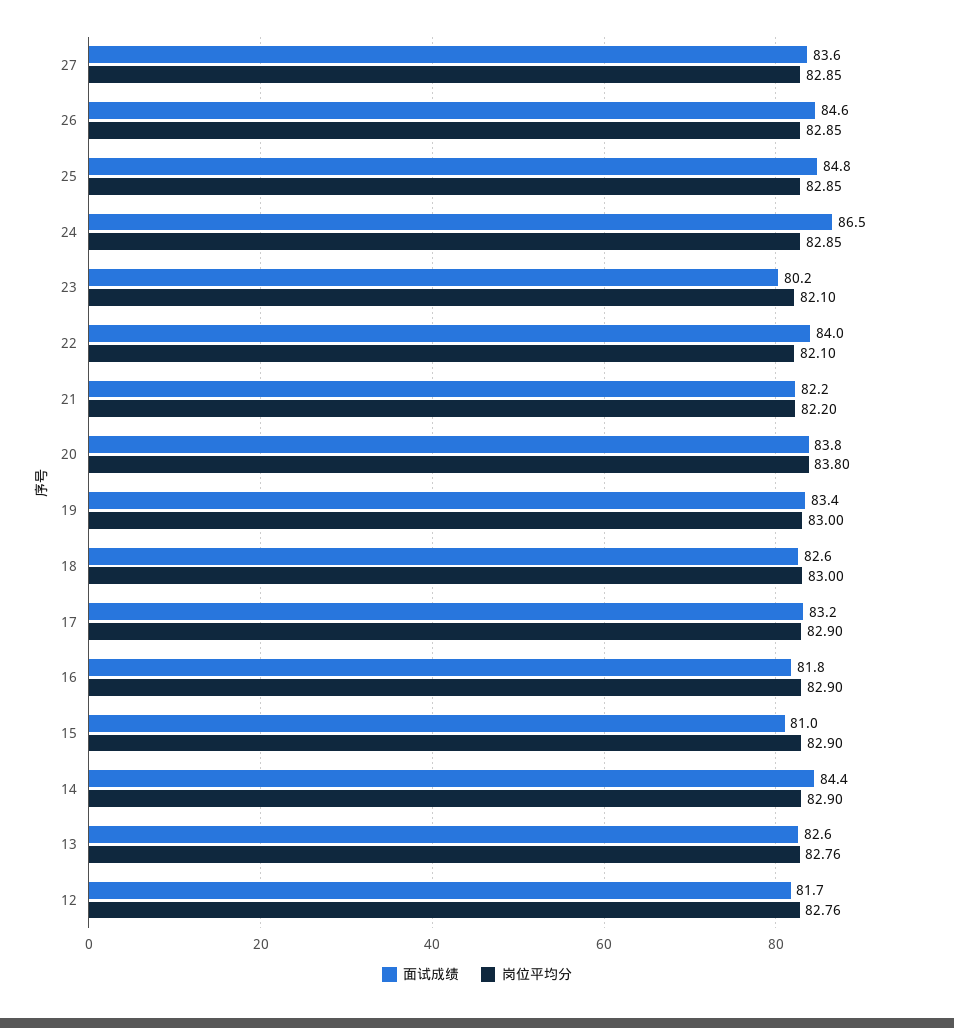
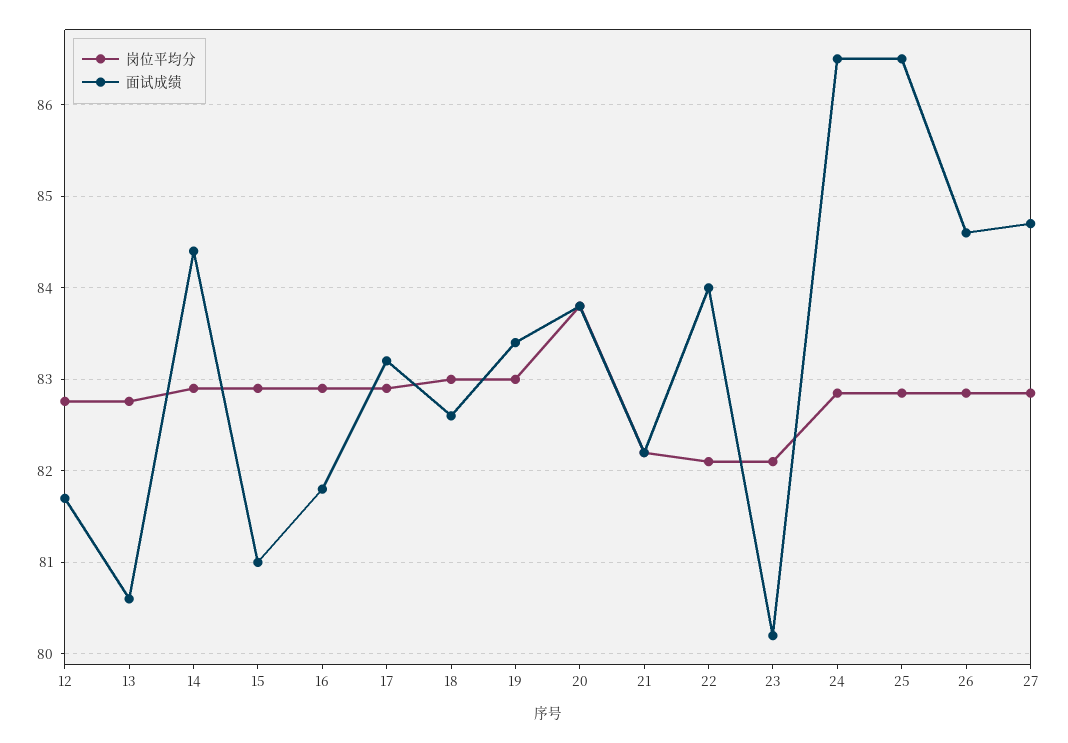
  {
    "面试成绩": {
-     "27": 83.6,
+     "27": 84.7,
      "26": 84.6,
-     "25": 84.8,
+     "25": 86.5,
      "24": 86.5,
      "23": 80.2,
      "22": 84,
      "21": 82.2,
      "20": 83.8,
      "19": 83.4,
      "18": 82.6,
      "17": 83.2,
      "16": 81.8,
      "15": 81,
      "14": 84.4,
-     "13": 82.6,
+     "13": 80.6,
      "12": 81.7
    },
    "岗位平均分": {
      "27": 82.85,
      "26": 82.85,
      "25": 82.85,
      "24": 82.85,
      "23": 82.1,
      "22": 82.1,
      "21": 82.2,
      "20": 83.8,
      "19": 83,
      "18": 83,
      "17": 82.9,
      "16": 82.9,
      "15": 82.9,
      "14": 82.9,
      "13": 82.76,
      "12": 82.76
    }
  }

